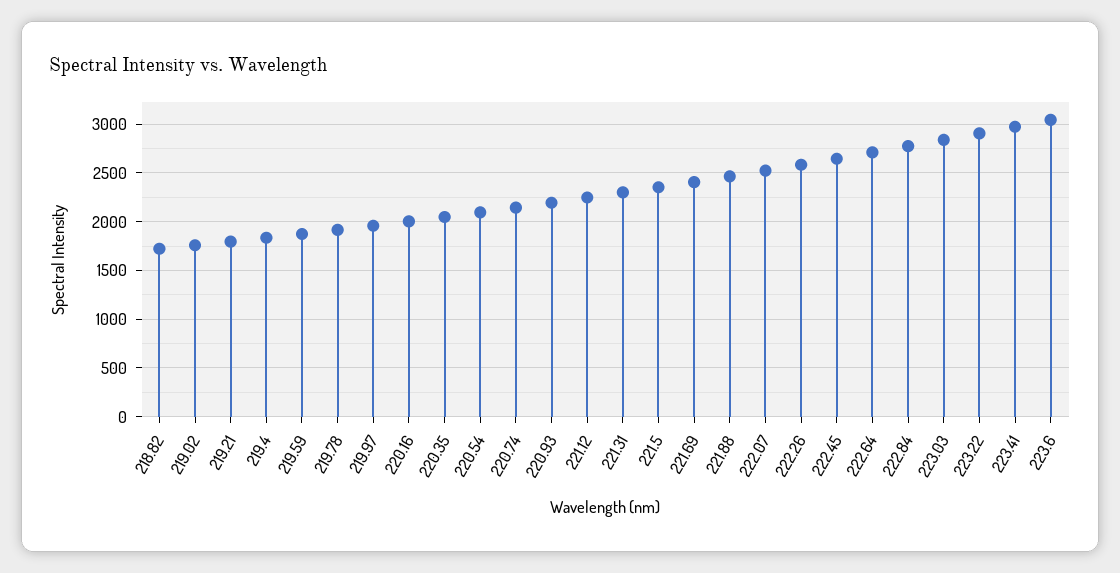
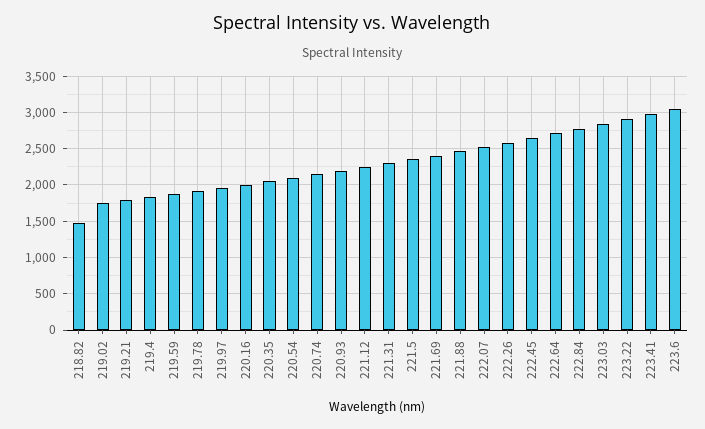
  {
-   "218.82": 1700,
+   "218.82": 1500,
    "219.02": 1800,
    "219.21": 1800,
    "219.4": 1800,
    "219.59": 1900,
    "219.78": 1900,
    "219.97": 2000,
    "220.16": 2000,
    "220.35": 2000,
    "220.54": 2100,
    "220.74": 2100,
    "220.93": 2200,
    "221.12": 2200,
    "221.31": 2300,
    "221.5": 2400,
    "221.69": 2400,
    "221.88": 2500,
    "222.07": 2500,
    "222.26": 2600,
    "222.45": 2600,
    "222.64": 2700,
    "222.84": 2800,
    "223.03": 2800,
    "223.22": 2900,
    "223.41": 3000,
    "223.6": 3000
  }

